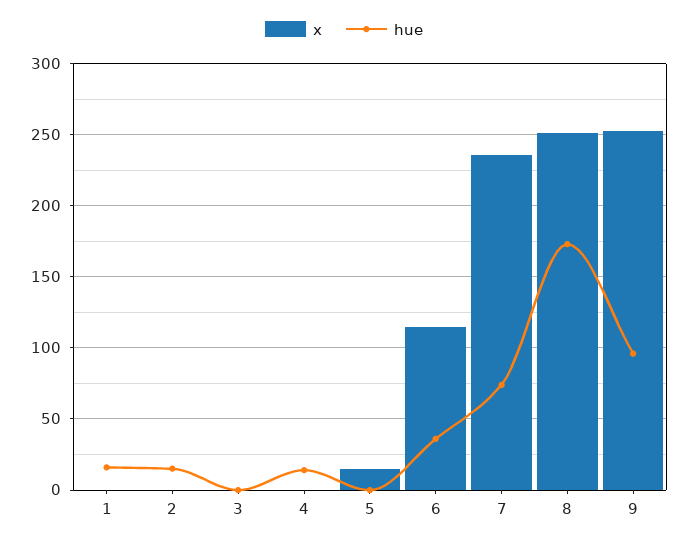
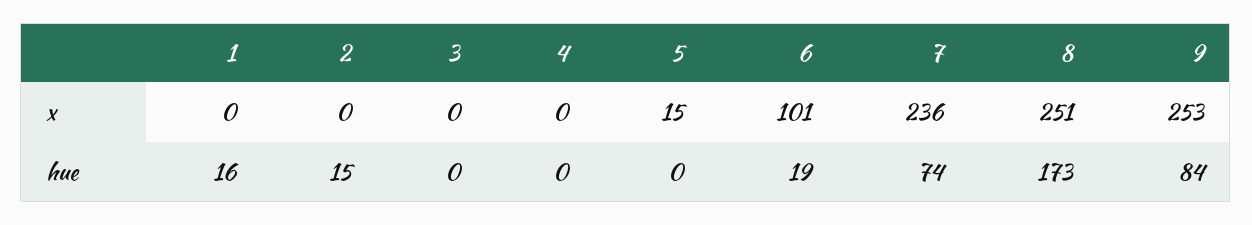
  {
    "x": {
      "1": 0,
      "2": 0,
      "3": 0,
      "4": 0,
      "5": 15,
-     "6": 115,
+     "6": 101,
      "7": 236,
      "8": 251,
      "9": 253
    },
    "hue": {
      "1": 16,
      "2": 15,
      "3": 0,
-     "4": 15,
+     "4": 0,
      "5": 0,
-     "6": 35,
+     "6": 19,
      "7": 74,
      "8": 173,
-     "9": 95
+     "9": 84
    }
  }

